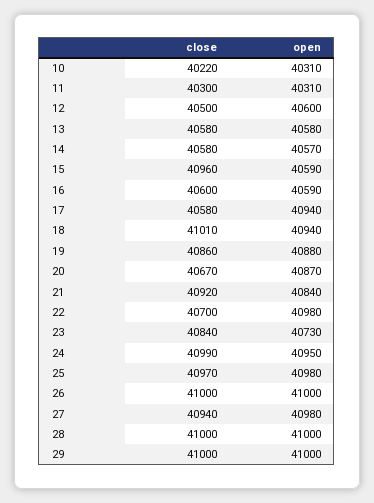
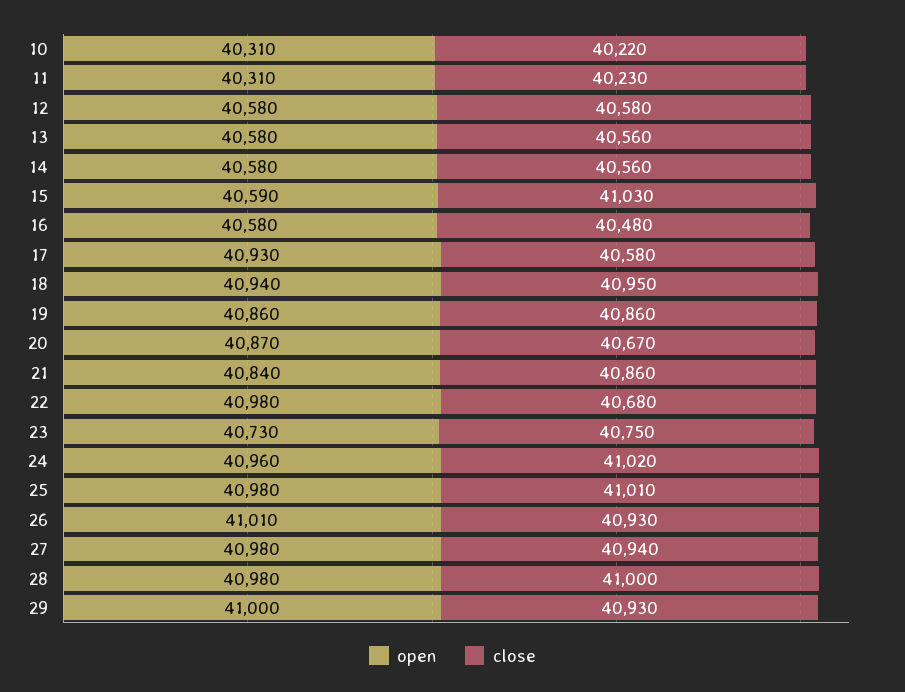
  {
    "close": {
      "10": 40220,
-     "11": 40300,
+     "11": 40230,
-     "12": 40500,
+     "12": 40580,
-     "13": 40580,
+     "13": 40560,
-     "14": 40580,
+     "14": 40560,
-     "15": 40960,
+     "15": 41030,
-     "16": 40600,
+     "16": 40480,
      "17": 40580,
-     "18": 41010,
+     "18": 40950,
      "19": 40860,
      "20": 40670,
-     "21": 40920,
+     "21": 40860,
-     "22": 40700,
+     "22": 40680,
-     "23": 40840,
+     "23": 40750,
-     "24": 40990,
+     "24": 41020,
-     "25": 40970,
+     "25": 41010,
-     "26": 41000,
+     "26": 40930,
      "27": 40940,
      "28": 41000,
-     "29": 41000
+     "29": 40930
    },
    "open": {
      "10": 40310,
      "11": 40310,
-     "12": 40600,
+     "12": 40580,
      "13": 40580,
-     "14": 40570,
+     "14": 40580,
      "15": 40590,
-     "16": 40590,
+     "16": 40580,
-     "17": 40940,
+     "17": 40930,
      "18": 40940,
-     "19": 40880,
+     "19": 40860,
      "20": 40870,
      "21": 40840,
      "22": 40980,
      "23": 40730,
-     "24": 40950,
+     "24": 40960,
      "25": 40980,
-     "26": 41000,
+     "26": 41010,
      "27": 40980,
-     "28": 41000,
+     "28": 40980,
      "29": 41000
    }
  }

